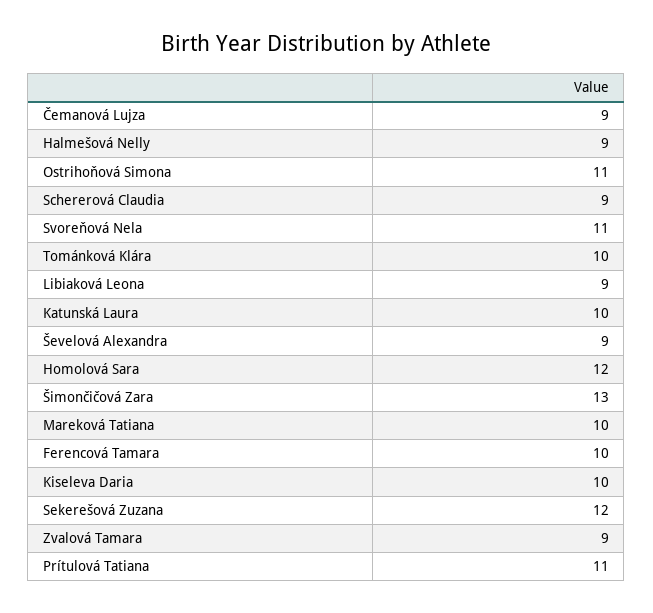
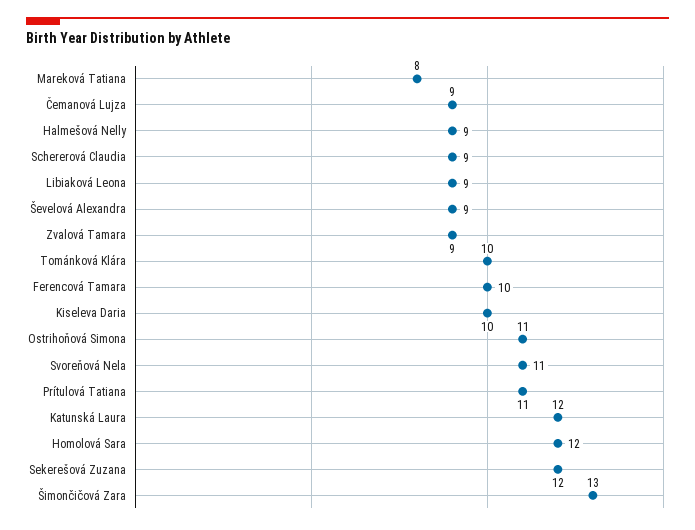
  {
    "Čemanová Lujza": 9,
    "Halmešová Nelly": 9,
    "Ostrihoňová Simona": 11,
    "Schererová Claudia": 9,
    "Svoreňová Nela": 11,
    "Tománková Klára": 10,
    "Libiaková Leona": 9,
-   "Katunská Laura": 10,
+   "Katunská Laura": 12,
    "Ševelová Alexandra": 9,
    "Homolová Sara": 12,
    "Šimončičová Zara": 13,
-   "Mareková Tatiana": 10,
+   "Mareková Tatiana": 8,
    "Ferencová Tamara": 10,
    "Kiseleva Daria": 10,
    "Sekerešová Zuzana": 12,
    "Zvalová Tamara": 9,
    "Prítulová Tatiana": 11
  }

